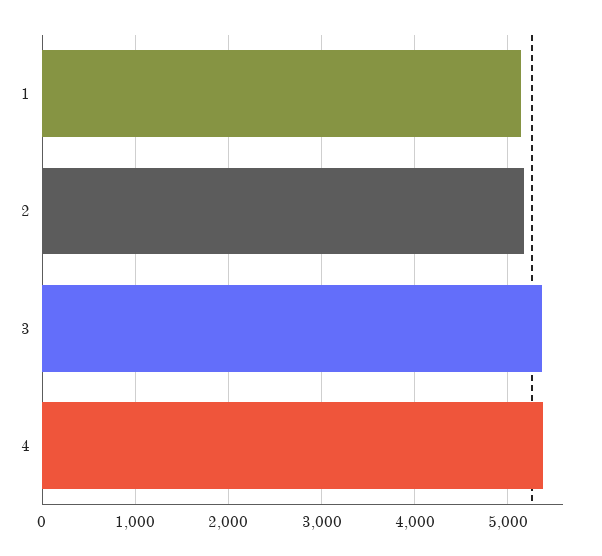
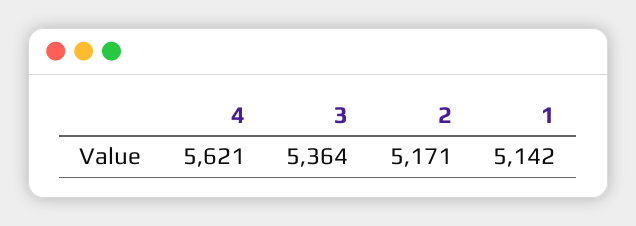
  {
    "1": 5142,
    "2": 5171,
    "3": 5364,
-   "4": 5400
+   "4": 5621
  }

